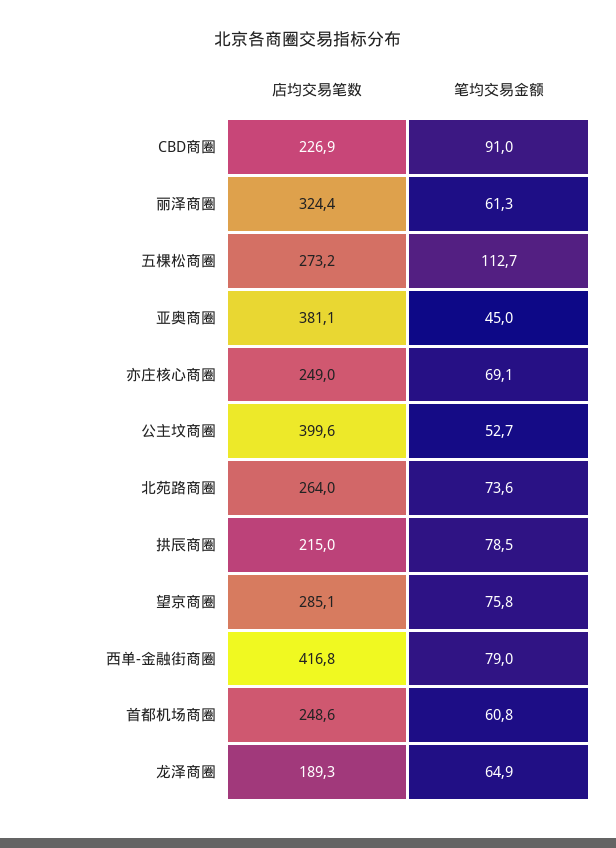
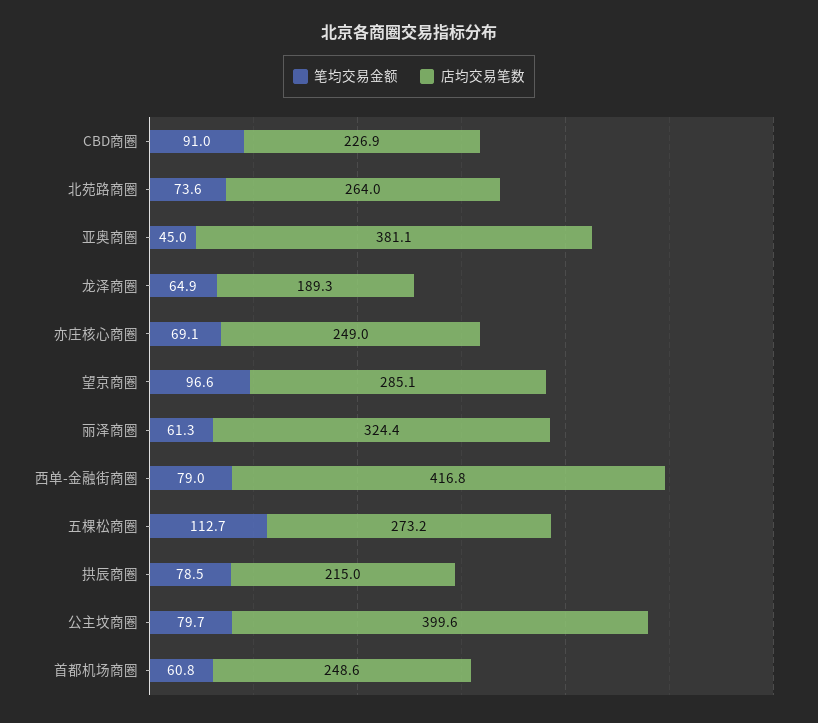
  {
    "店均交易笔数": {
      "CBD商圈": 226.9,
      "丽泽商圈": 324.4,
      "五棵松商圈": 273.2,
      "亚奥商圈": 381.1,
      "亦庄核心商圈": 249,
      "公主坟商圈": 399.6,
      "北苑路商圈": 264,
      "拱辰商圈": 215,
      "望京商圈": 285.1,
      "西单-金融街商圈": 416.8,
      "首都机场商圈": 248.6,
      "龙泽商圈": 189.3
    },
    "笔均交易金额": {
      "CBD商圈": 91,
      "丽泽商圈": 61.3,
      "五棵松商圈": 112.7,
      "亚奥商圈": 45,
      "亦庄核心商圈": 69.1,
-     "公主坟商圈": 52.7,
+     "公主坟商圈": 79.7,
      "北苑路商圈": 73.6,
      "拱辰商圈": 78.5,
-     "望京商圈": 75.8,
+     "望京商圈": 96.6,
      "西单-金融街商圈": 79,
      "首都机场商圈": 60.8,
      "龙泽商圈": 64.9
    }
  }

